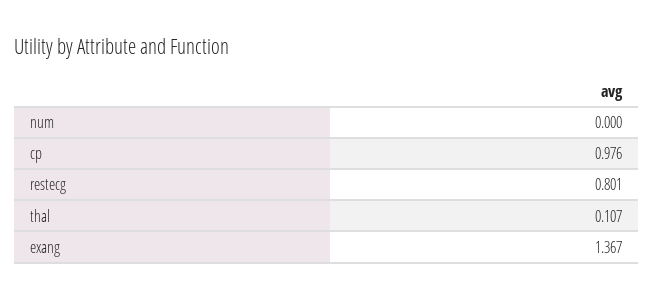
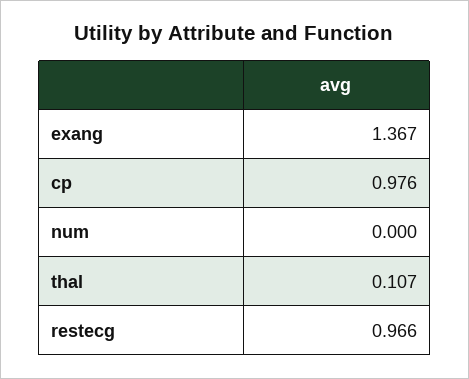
  {
    "num": 0,
    "cp": 0.976,
-   "restecg": 0.801,
+   "restecg": 0.966,
    "thal": 0.107,
    "exang": 1.367
  }

